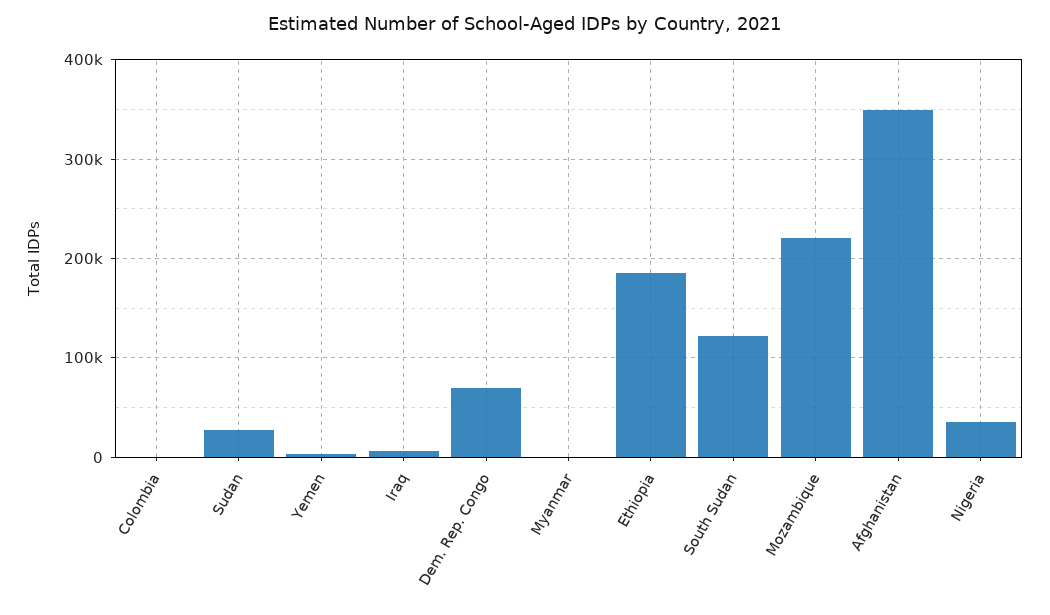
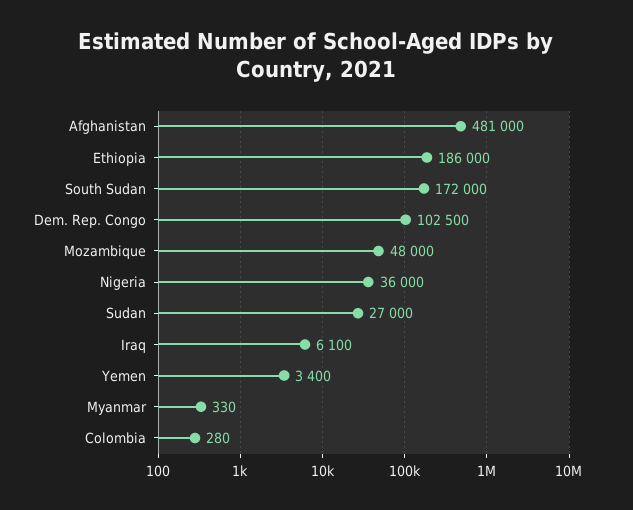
  {
    "Colombia": 280,
    "Sudan": 27000,
    "Yemen": 3400,
    "Iraq": 6100,
-   "Dem. Rep. Congo": 70000,
+   "Dem. Rep. Congo": 102500,
    "Myanmar": 330,
    "Ethiopia": 186000,
-   "South Sudan": 120000,
+   "South Sudan": 172000,
-   "Mozambique": 220000,
+   "Mozambique": 48000,
-   "Afghanistan": 350000,
+   "Afghanistan": 481000,
    "Nigeria": 36000
  }

